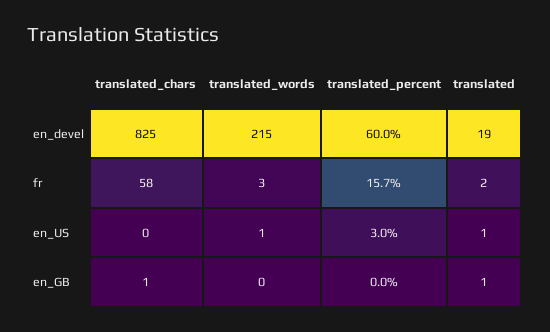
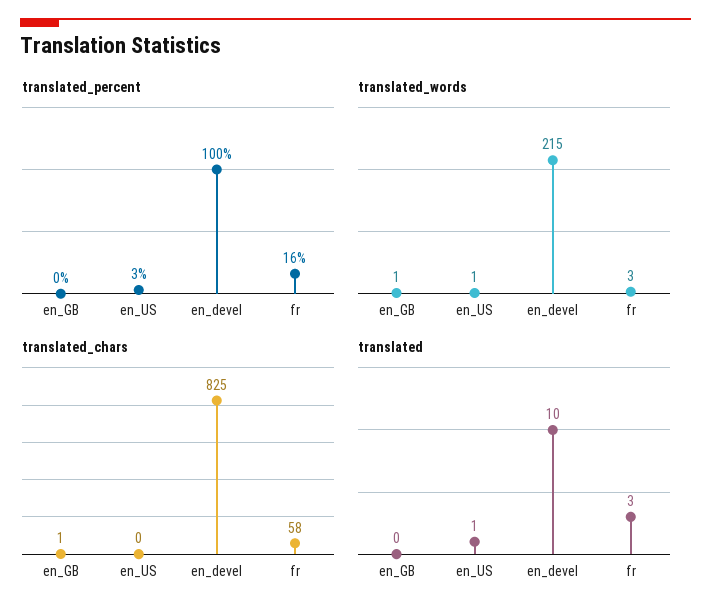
  {
    "translated_chars": {
      "en_devel": 825,
      "fr": 58,
      "en_US": 0,
      "en_GB": 1
    },
    "translated_words": {
      "en_devel": 215,
      "fr": 3,
      "en_US": 1,
-     "en_GB": 0
+     "en_GB": 1
    },
    "translated_percent": {
-     "en_devel": 60,
+     "en_devel": 100,
      "fr": 15.7,
      "en_US": 3,
      "en_GB": 0
    },
    "translated": {
-     "en_devel": 19,
+     "en_devel": 10,
-     "fr": 2,
+     "fr": 3,
      "en_US": 1,
-     "en_GB": 1
+     "en_GB": 0
    }
  }

